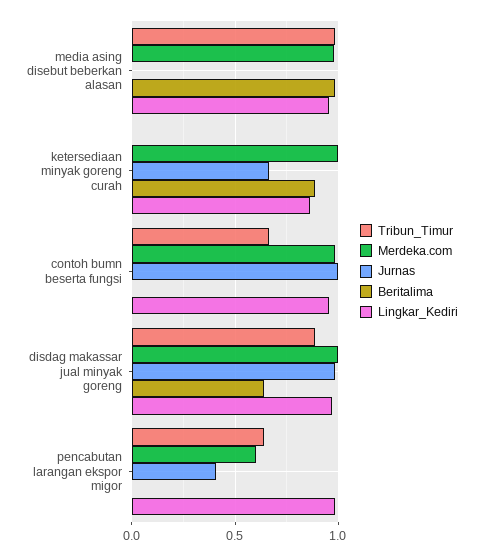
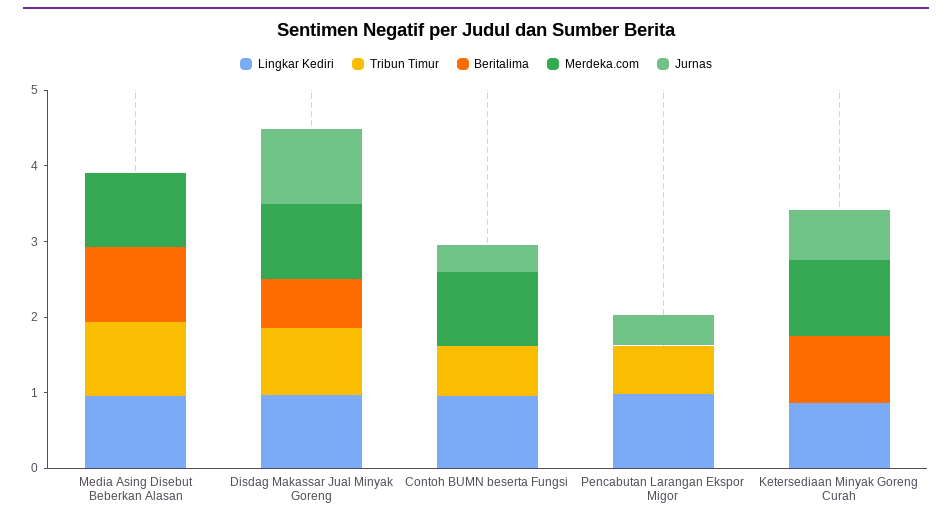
  {
    "Tribun_Timur": {
      "media asing disebut beberkan alasan": 1,
      "ketersediaan minyak goreng curah": 0,
      "contoh bumn beserta fungsi": 0.65,
      "disdag makassar jual minyak goreng": 0.9,
      "pencabutan larangan ekspor migor": 0.65
    },
    "Merdeka.com": {
      "media asing disebut beberkan alasan": 1,
      "ketersediaan minyak goreng curah": 1,
      "contoh bumn beserta fungsi": 1,
      "disdag makassar jual minyak goreng": 1,
-     "pencabutan larangan ekspor migor": 0.6
+     "pencabutan larangan ekspor migor": 0
    },
    "Jurnas": {
      "media asing disebut beberkan alasan": 0,
      "ketersediaan minyak goreng curah": 0.65,
-     "contoh bumn beserta fungsi": 1,
+     "contoh bumn beserta fungsi": 0.4,
      "disdag makassar jual minyak goreng": 1,
      "pencabutan larangan ekspor migor": 0.4
    },
    "Beritalima": {
      "media asing disebut beberkan alasan": 1,
      "ketersediaan minyak goreng curah": 0.9,
      "contoh bumn beserta fungsi": 0,
      "disdag makassar jual minyak goreng": 0.65,
      "pencabutan larangan ekspor migor": 0
    },
    "Lingkar_Kediri": {
      "media asing disebut beberkan alasan": 0.95,
      "ketersediaan minyak goreng curah": 0.85,
      "contoh bumn beserta fungsi": 0.95,
      "disdag makassar jual minyak goreng": 0.95,
      "pencabutan larangan ekspor migor": 1
    }
  }

